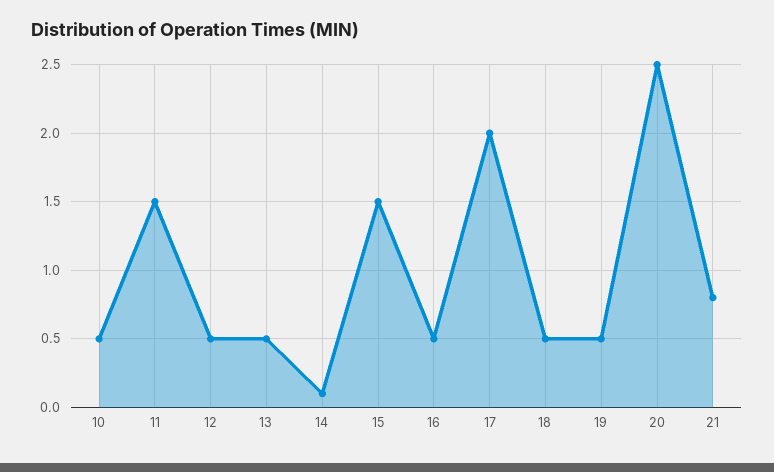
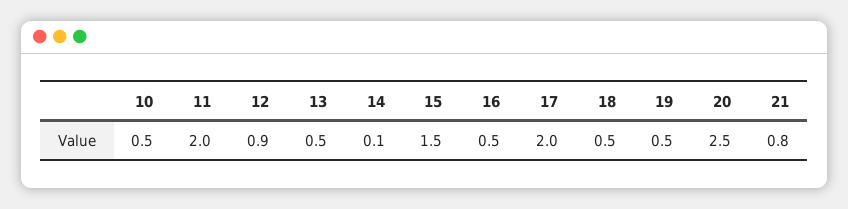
  {
    "10": 0.5,
-   "11": 1.5,
+   "11": 2,
-   "12": 0.5,
+   "12": 0.9,
    "13": 0.5,
    "14": 0.1,
    "15": 1.5,
    "16": 0.5,
    "17": 2,
    "18": 0.5,
    "19": 0.5,
    "20": 2.5,
    "21": 0.8
  }

